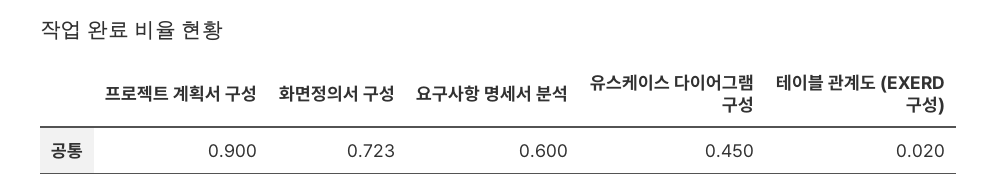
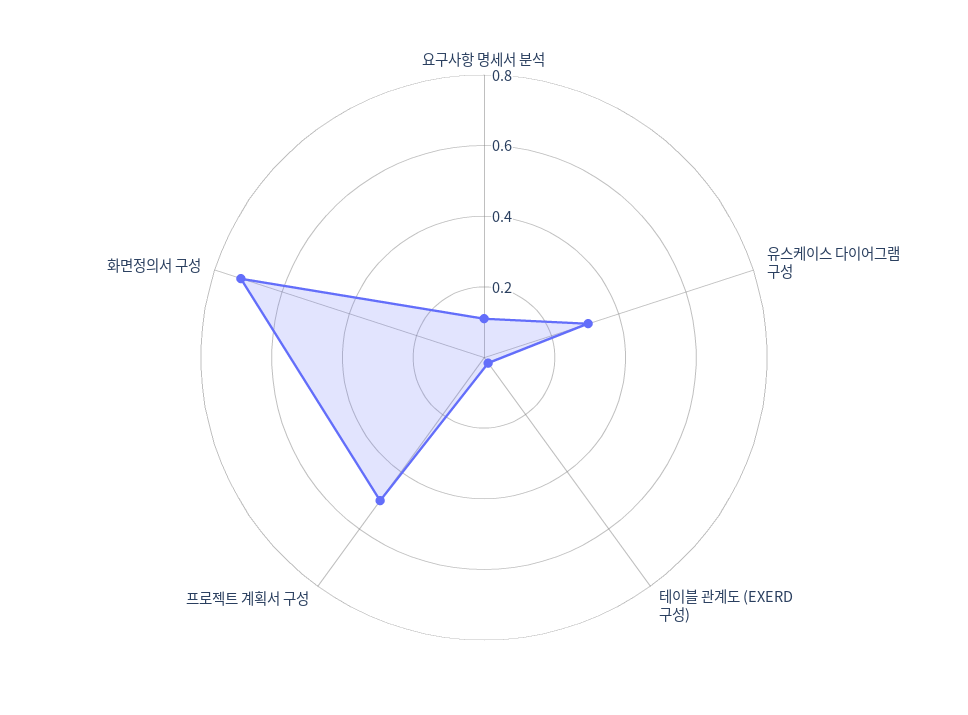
  {
-   "프로젝트 계획서 구성": 0.9,
+   "프로젝트 계획서 구성": 0.5,
    "화면정의서 구성": 0.723,
-   "요구사항 명세서 분석": 0.6,
+   "요구사항 명세서 분석": 0.1,
-   "유스케이스 다이어그램 구성": 0.45,
+   "유스케이스 다이어그램 구성": 0.3,
    "테이블 관계도 (EXERD 구성)": 0.02
  }

